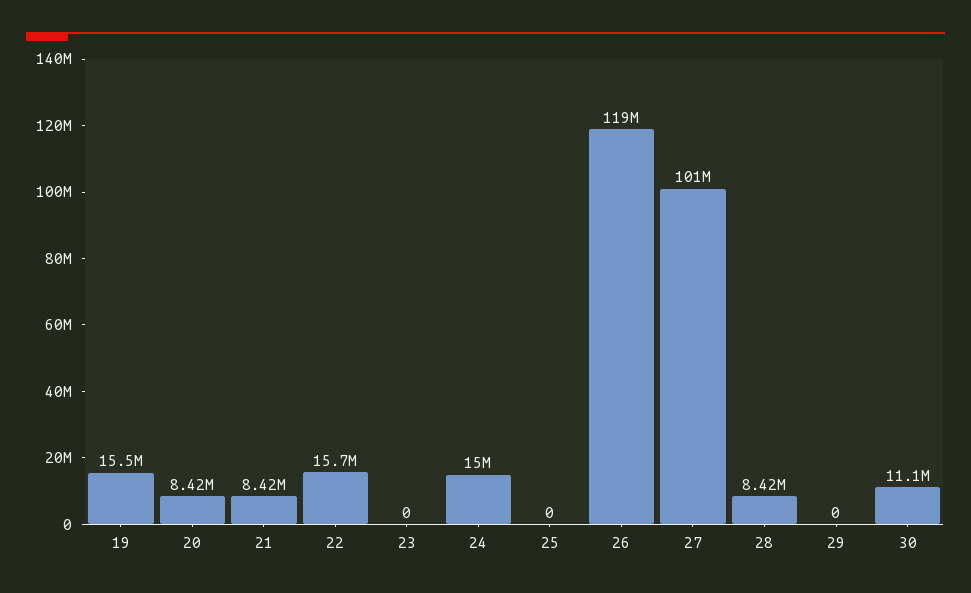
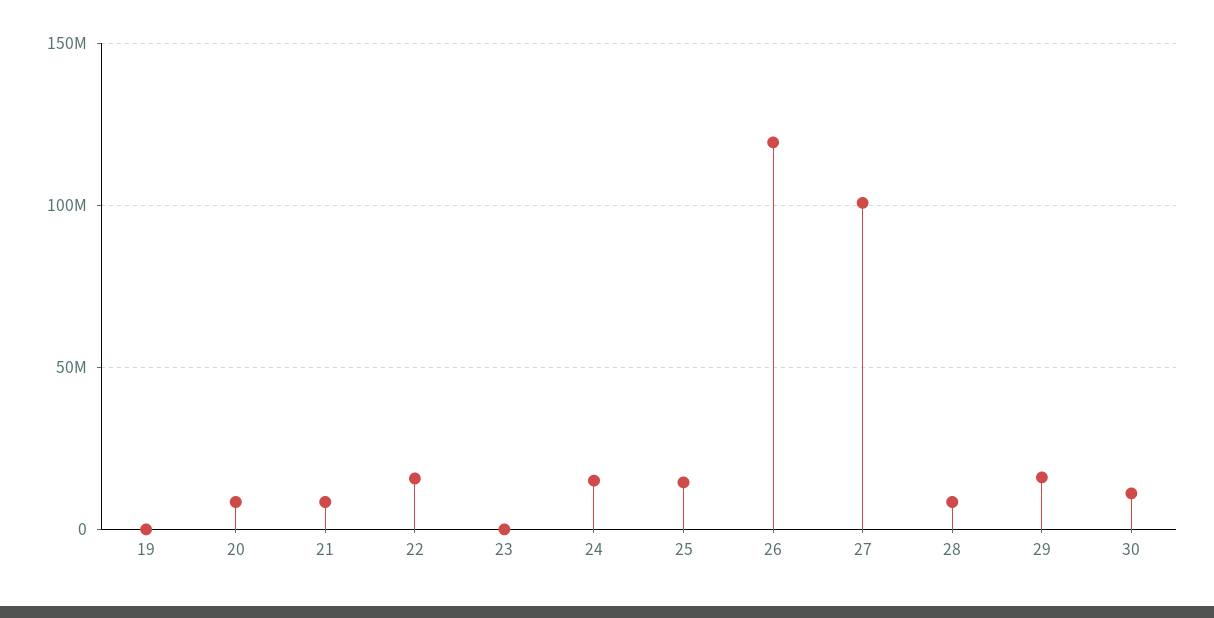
  {
-   "19": 15500000,
+   "19": 0,
    "20": 8420000,
    "21": 8420000,
    "22": 15700000,
    "23": 0,
    "24": 15000000,
-   "25": 0,
+   "25": 15000000,
    "26": 119000000,
    "27": 101000000,
    "28": 8420000,
-   "29": 0,
+   "29": 15000000,
    "30": 11100000
  }

